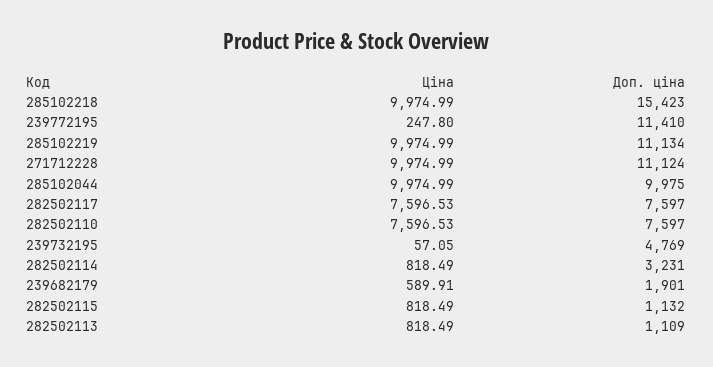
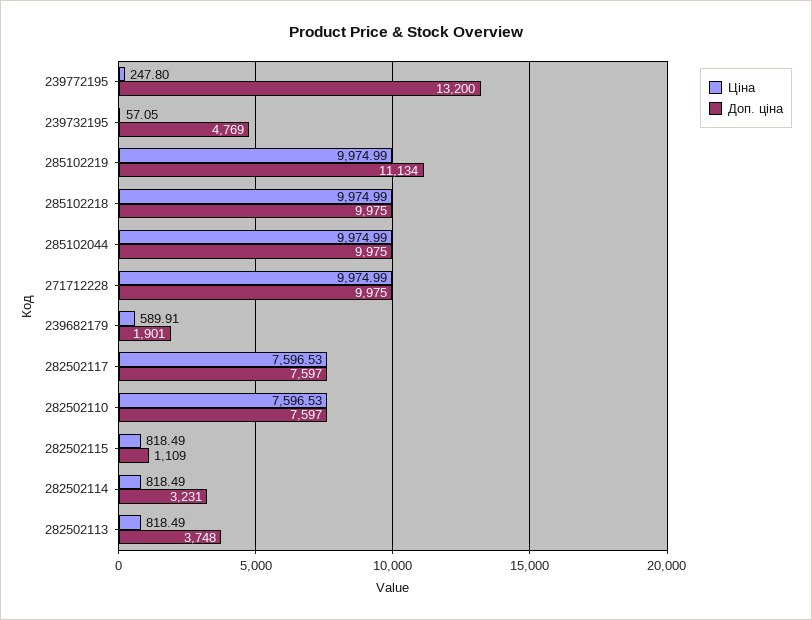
  {
    "Ціна": {
      "285102218": 9974.99,
      "239772195": 247.8,
      "285102219": 9974.99,
      "271712228": 9974.99,
      "285102044": 9974.99,
      "282502117": 7596.53,
      "282502110": 7596.53,
      "239732195": 57.05,
      "282502114": 818.49,
      "239682179": 589.91,
      "282502115": 818.49,
      "282502113": 818.49
    },
    "Доп. ціна": {
-     "285102218": 15423,
+     "285102218": 9975,
-     "239772195": 11410,
+     "239772195": 13200,
      "285102219": 11134,
-     "271712228": 11124,
+     "271712228": 9975,
      "285102044": 9975,
      "282502117": 7597,
      "282502110": 7597,
      "239732195": 4769,
      "282502114": 3231,
      "239682179": 1901,
-     "282502115": 1132,
+     "282502115": 1109,
-     "282502113": 1109
+     "282502113": 3748
    }
  }

